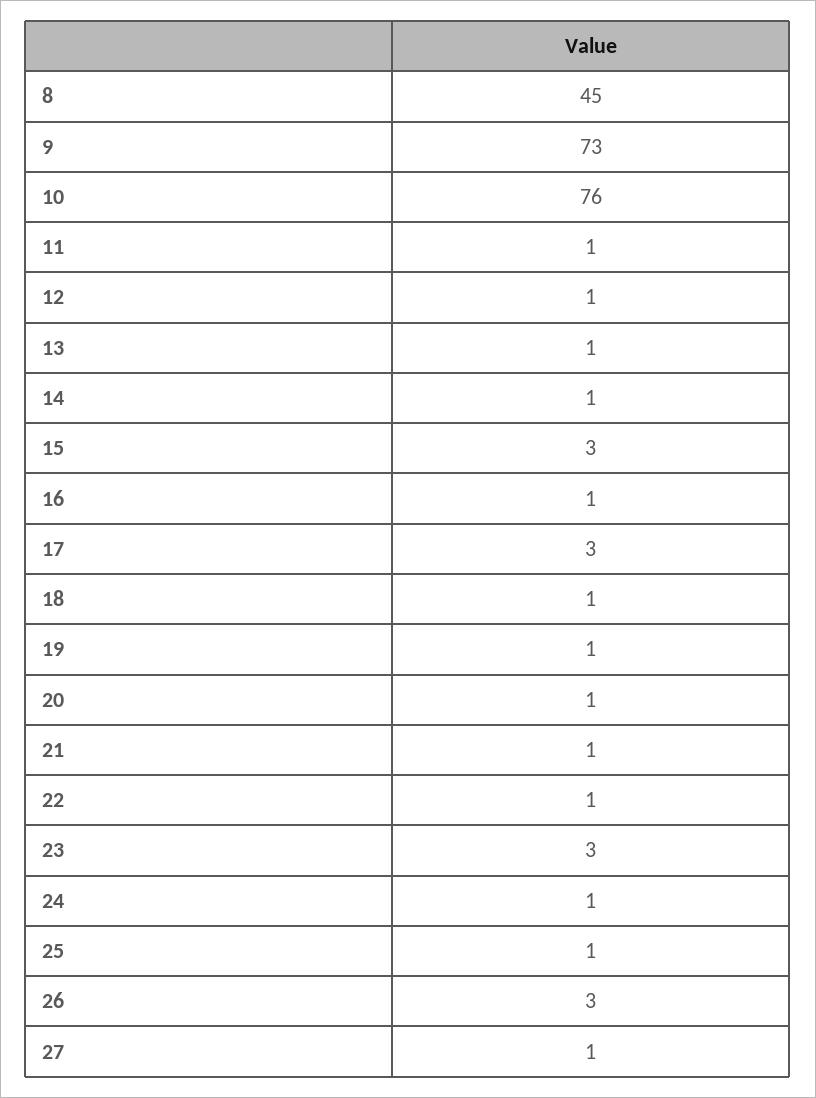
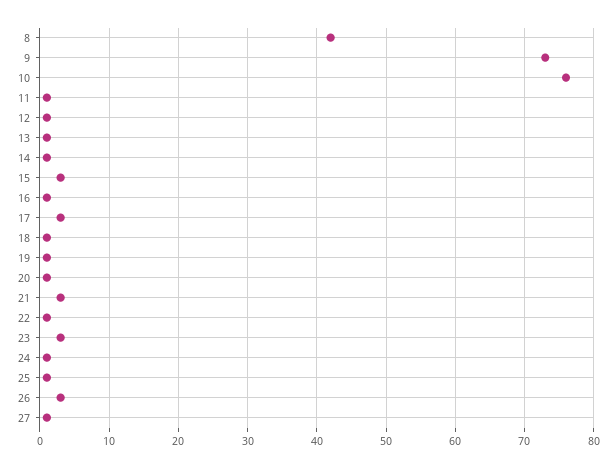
  {
-   "8": 45,
+   "8": 42,
    "9": 73,
    "10": 76,
    "11": 1,
    "12": 1,
    "13": 1,
    "14": 1,
    "15": 3,
    "16": 1,
    "17": 3,
    "18": 1,
    "19": 1,
    "20": 1,
-   "21": 1,
+   "21": 3,
    "22": 1,
    "23": 3,
    "24": 1,
    "25": 1,
    "26": 3,
    "27": 1
  }

